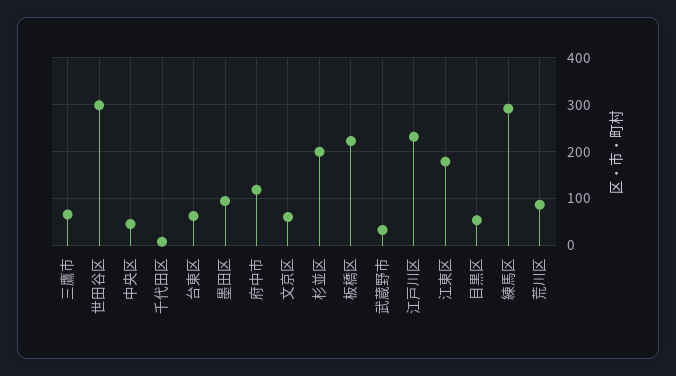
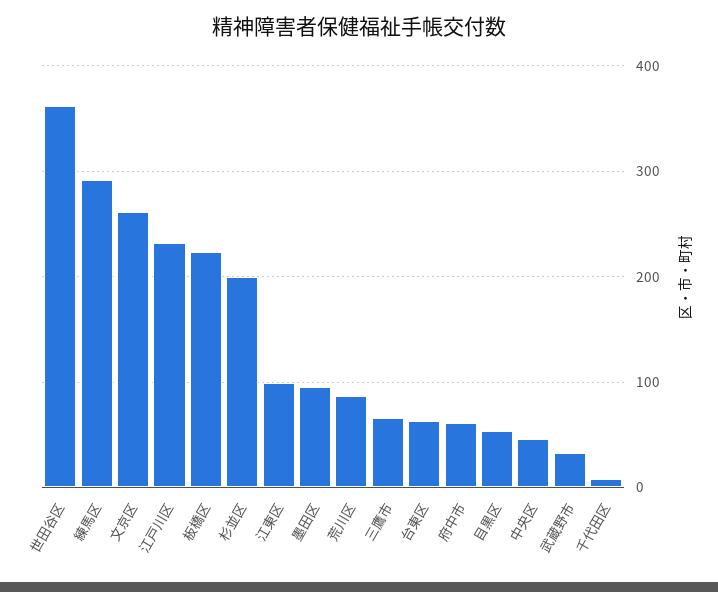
  {
    "三鷹市": 70,
-   "世田谷区": 300,
+   "世田谷区": 360,
    "中央区": 50,
    "千代田区": 10,
    "台東区": 60,
    "墨田区": 100,
-   "府中市": 120,
+   "府中市": 60,
-   "文京区": 60,
+   "文京区": 260,
    "杉並区": 200,
    "板橋区": 220,
    "武蔵野市": 30,
    "江戸川区": 230,
-   "江東区": 180,
+   "江東区": 100,
    "目黒区": 50,
    "練馬区": 290,
    "荒川区": 90
  }

